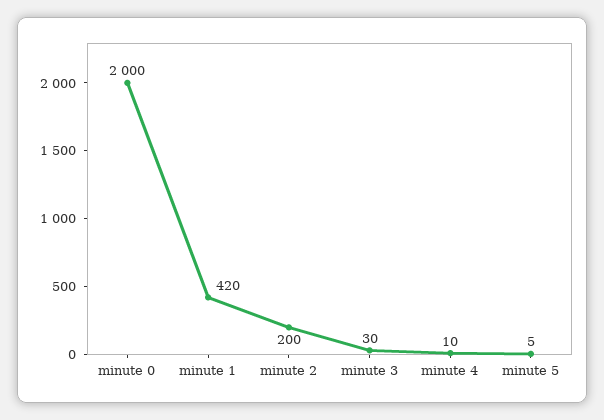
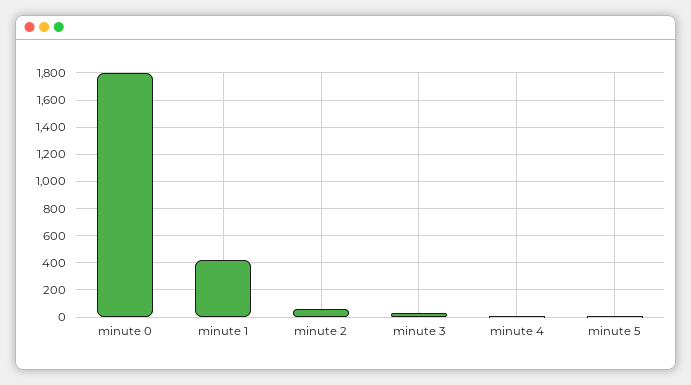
  {
-   "minute 0": 2000,
+   "minute 0": 1800,
    "minute 1": 420,
-   "minute 2": 200,
+   "minute 2": 50,
    "minute 3": 30,
    "minute 4": 10,
    "minute 5": 5
  }

